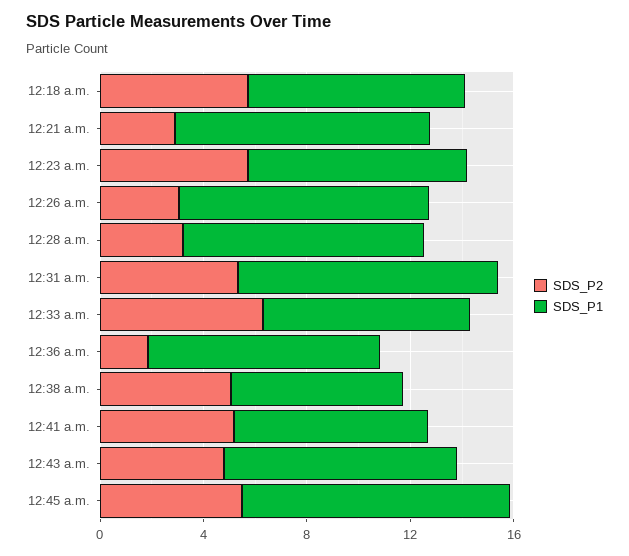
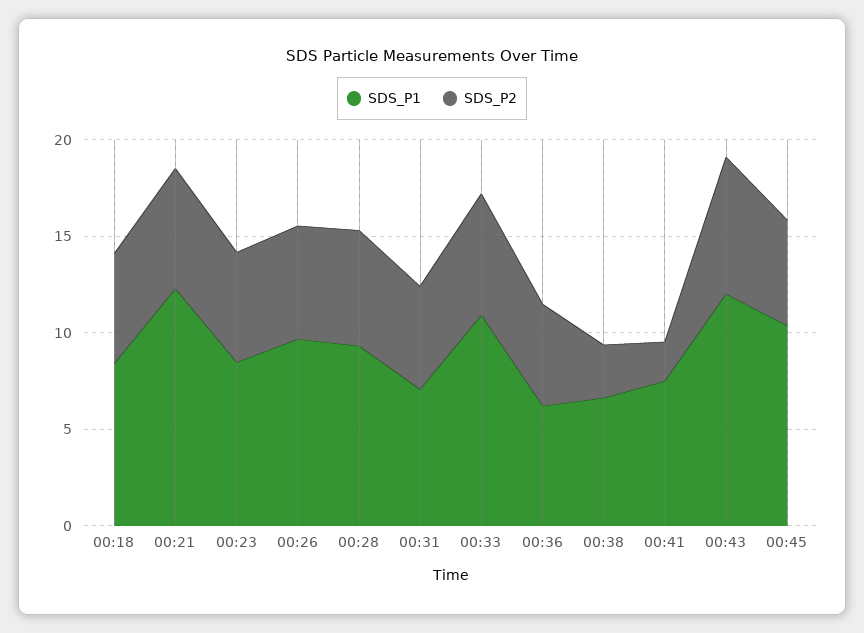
  {
    "SDS_P2": {
      "12:18 a.m.": 6,
-     "12:21 a.m.": 3,
+     "12:21 a.m.": 6,
      "12:23 a.m.": 6,
-     "12:26 a.m.": 3,
+     "12:26 a.m.": 6,
-     "12:28 a.m.": 3,
+     "12:28 a.m.": 6,
      "12:31 a.m.": 5,
      "12:33 a.m.": 6,
-     "12:36 a.m.": 2,
+     "12:36 a.m.": 5,
-     "12:38 a.m.": 5,
+     "12:38 a.m.": 3,
-     "12:41 a.m.": 5,
+     "12:41 a.m.": 2,
-     "12:43 a.m.": 5,
+     "12:43 a.m.": 7,
      "12:45 a.m.": 5
    },
    "SDS_P1": {
      "12:18 a.m.": 8,
-     "12:21 a.m.": 10,
+     "12:21 a.m.": 12,
      "12:23 a.m.": 8,
      "12:26 a.m.": 10,
      "12:28 a.m.": 9,
-     "12:31 a.m.": 10,
+     "12:31 a.m.": 7,
-     "12:33 a.m.": 8,
+     "12:33 a.m.": 11,
-     "12:36 a.m.": 9,
+     "12:36 a.m.": 6,
      "12:38 a.m.": 7,
      "12:41 a.m.": 8,
-     "12:43 a.m.": 9,
+     "12:43 a.m.": 12,
      "12:45 a.m.": 10
    }
  }

